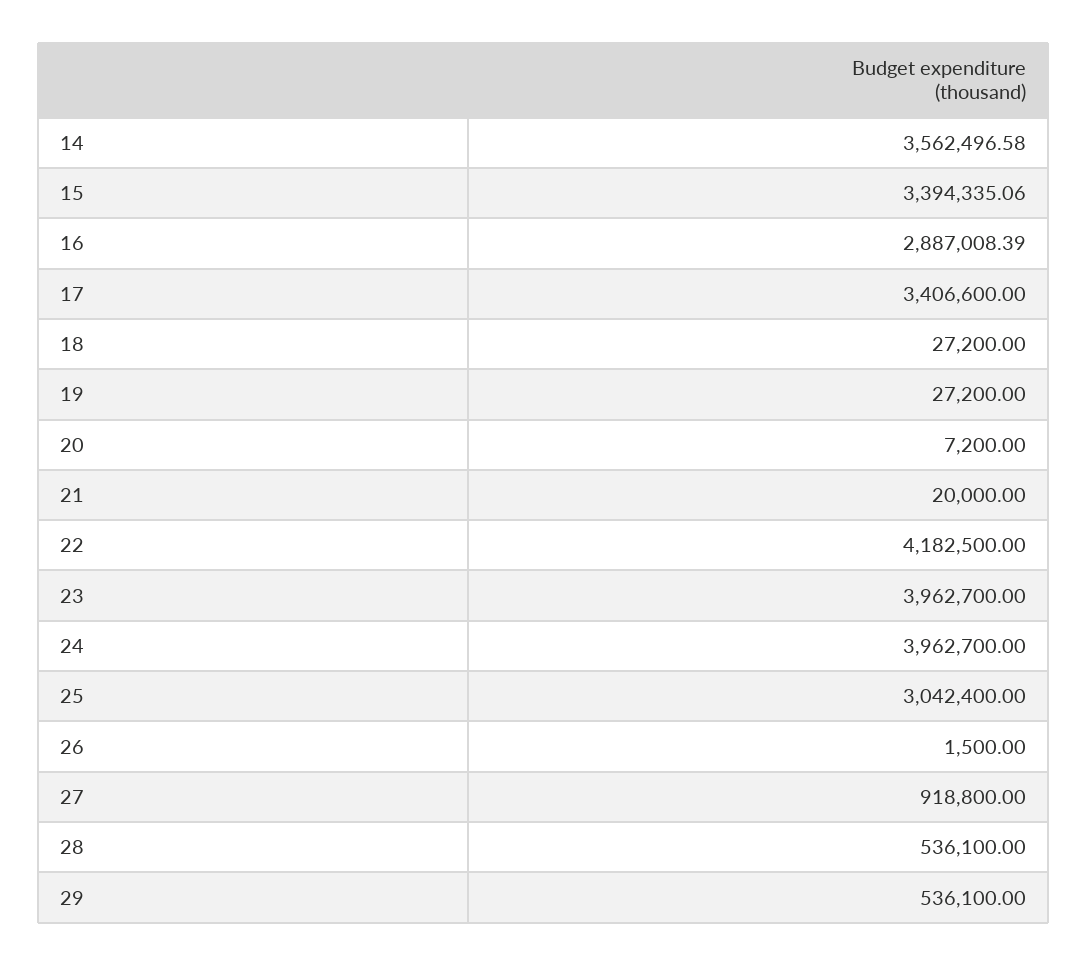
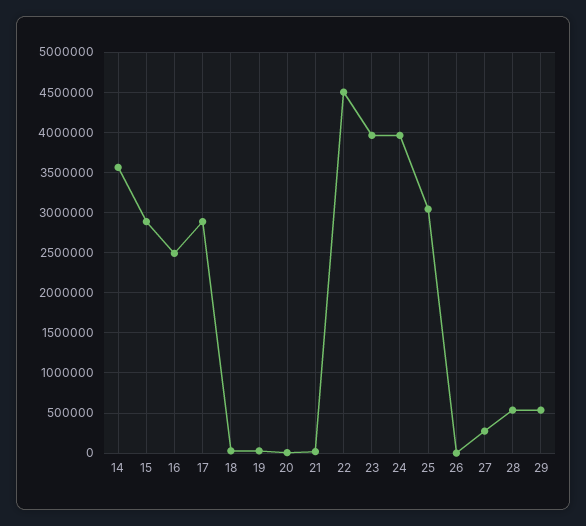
  {
    "14": 3562496.58,
-   "15": 3394335.06,
+   "15": 2900000,
-   "16": 2887008.39,
+   "16": 2500000,
-   "17": 3406600,
+   "17": 2900000,
    "18": 27200,
    "19": 27200,
    "20": 7200,
    "21": 20000,
-   "22": 4182500,
+   "22": 4500000,
    "23": 3962700,
    "24": 3962700,
    "25": 3042400,
    "26": 1500,
-   "27": 918800,
+   "27": 300000,
    "28": 536100,
    "29": 536100
  }

